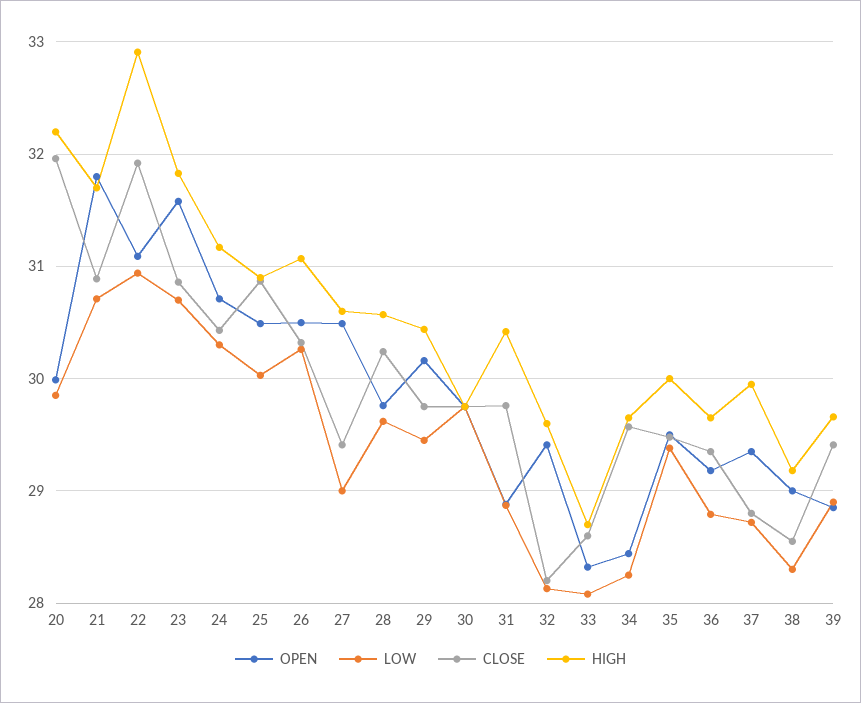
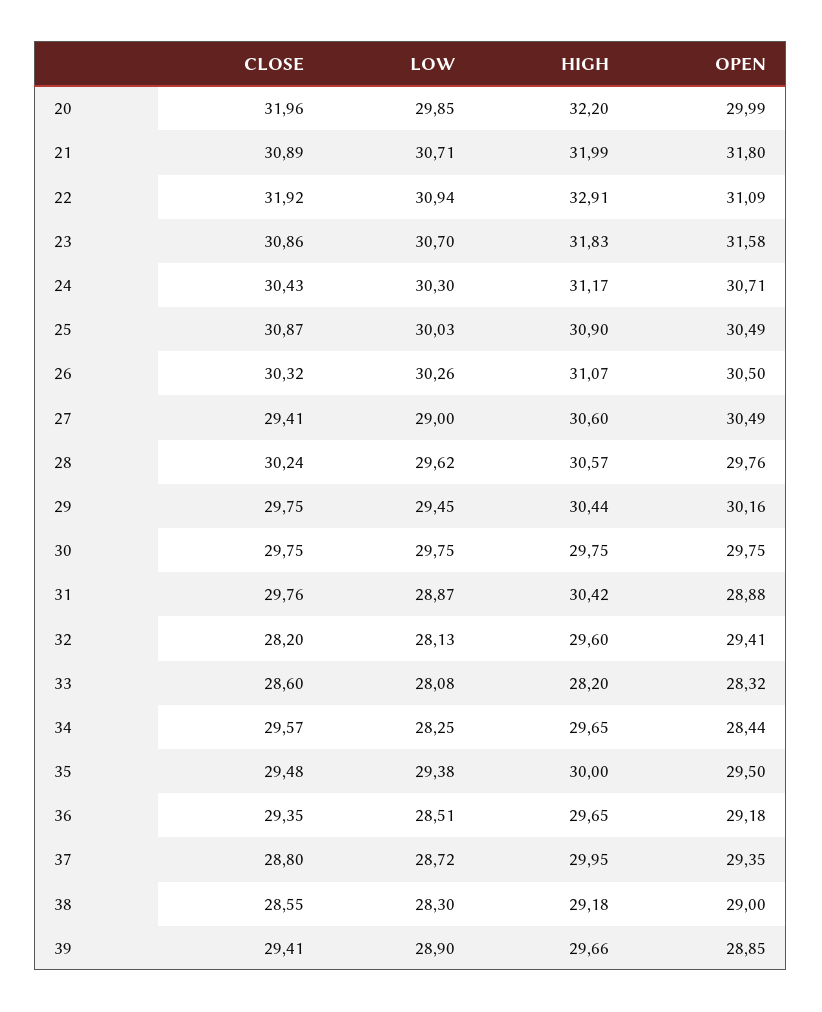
  {
    "OPEN": {
      "20": 29.99,
      "21": 31.8,
      "22": 31.09,
      "23": 31.58,
      "24": 30.71,
      "25": 30.49,
      "26": 30.5,
      "27": 30.49,
      "28": 29.76,
      "29": 30.16,
      "30": 29.75,
      "31": 28.88,
      "32": 29.41,
      "33": 28.32,
      "34": 28.44,
      "35": 29.5,
      "36": 29.18,
      "37": 29.35,
      "38": 29,
      "39": 28.85
    },
    "LOW": {
      "20": 29.85,
      "21": 30.71,
      "22": 30.94,
      "23": 30.7,
      "24": 30.3,
      "25": 30.03,
      "26": 30.26,
      "27": 29,
      "28": 29.62,
      "29": 29.45,
      "30": 29.75,
      "31": 28.87,
      "32": 28.13,
      "33": 28.08,
      "34": 28.25,
      "35": 29.38,
-     "36": 28.8,
+     "36": 28.51,
      "37": 28.72,
      "38": 28.3,
      "39": 28.9
    },
    "CLOSE": {
      "20": 31.96,
      "21": 30.89,
      "22": 31.92,
      "23": 30.86,
      "24": 30.43,
      "25": 30.87,
      "26": 30.32,
      "27": 29.41,
      "28": 30.24,
      "29": 29.75,
      "30": 29.75,
      "31": 29.76,
      "32": 28.2,
      "33": 28.6,
      "34": 29.57,
      "35": 29.48,
      "36": 29.35,
      "37": 28.8,
      "38": 28.55,
      "39": 29.41
    },
    "HIGH": {
      "20": 32.2,
-     "21": 31.7,
+     "21": 31.99,
      "22": 32.91,
      "23": 31.83,
      "24": 31.17,
      "25": 30.9,
      "26": 31.07,
      "27": 30.6,
      "28": 30.57,
      "29": 30.44,
      "30": 29.75,
      "31": 30.42,
      "32": 29.6,
-     "33": 28.7,
+     "33": 28.2,
      "34": 29.65,
      "35": 30,
      "36": 29.65,
      "37": 29.95,
      "38": 29.18,
      "39": 29.66
    }
  }

